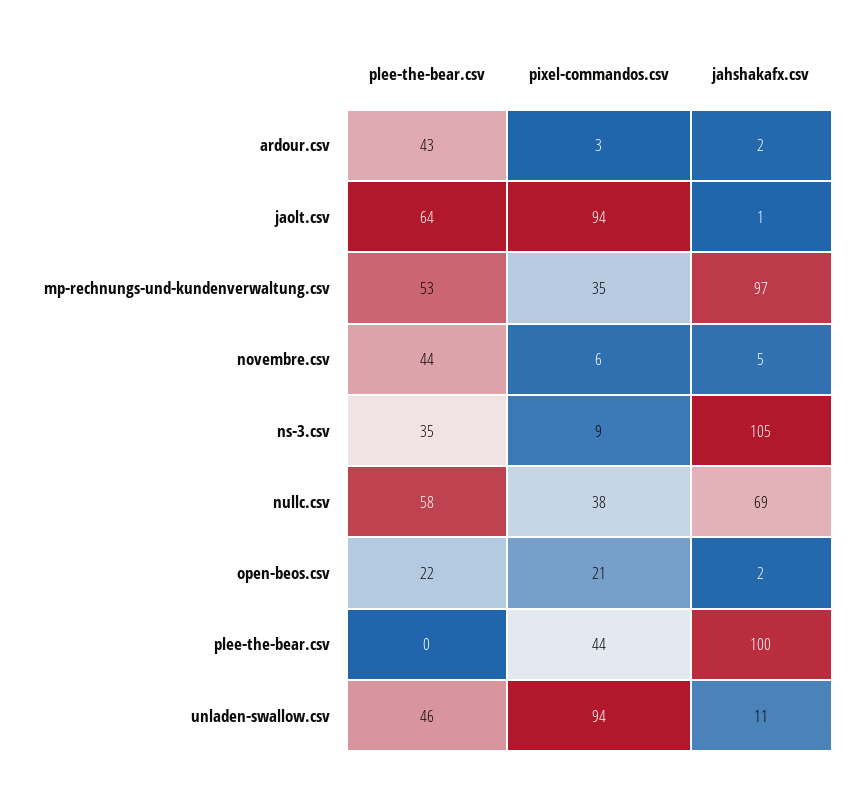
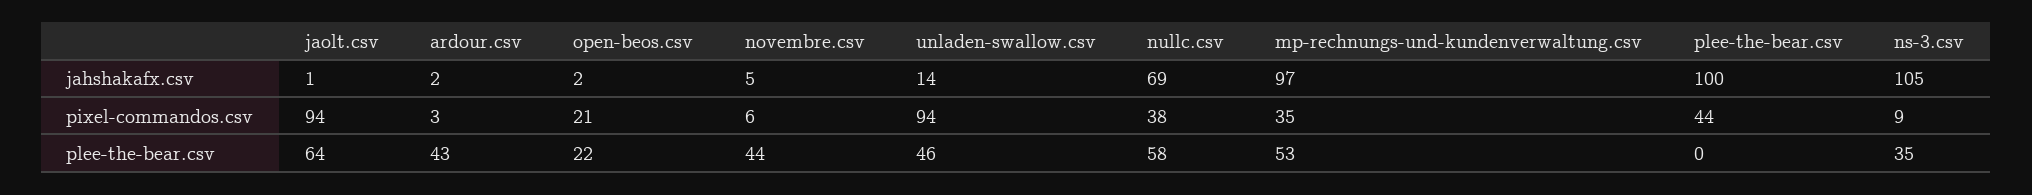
  {
    "plee-the-bear.csv": {
      "ardour.csv": 43,
      "jaolt.csv": 64,
      "mp-rechnungs-und-kundenverwaltung.csv": 53,
      "novembre.csv": 44,
      "ns-3.csv": 35,
      "nullc.csv": 58,
      "open-beos.csv": 22,
      "plee-the-bear.csv": 0,
      "unladen-swallow.csv": 46
    },
    "pixel-commandos.csv": {
      "ardour.csv": 3,
      "jaolt.csv": 94,
      "mp-rechnungs-und-kundenverwaltung.csv": 35,
      "novembre.csv": 6,
      "ns-3.csv": 9,
      "nullc.csv": 38,
      "open-beos.csv": 21,
      "plee-the-bear.csv": 44,
      "unladen-swallow.csv": 94
    },
    "jahshakafx.csv": {
      "ardour.csv": 2,
      "jaolt.csv": 1,
      "mp-rechnungs-und-kundenverwaltung.csv": 97,
      "novembre.csv": 5,
      "ns-3.csv": 105,
      "nullc.csv": 69,
      "open-beos.csv": 2,
      "plee-the-bear.csv": 100,
-     "unladen-swallow.csv": 11
+     "unladen-swallow.csv": 14
    }
  }

